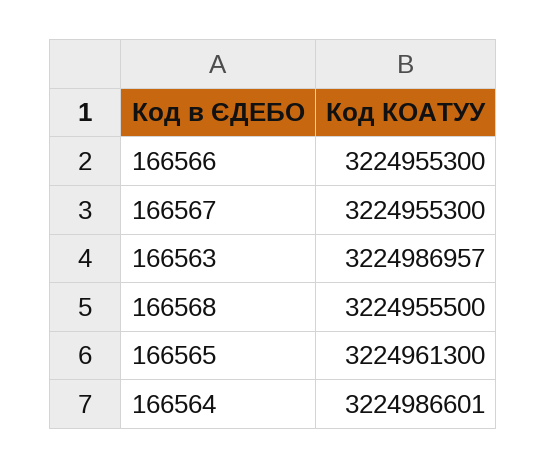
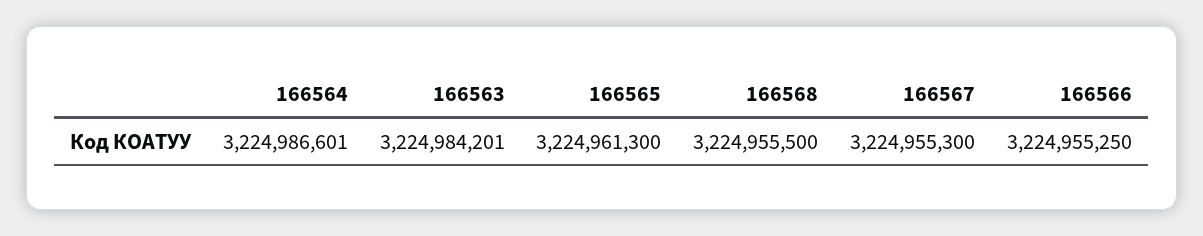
  {
-   "166566": 3224955300,
+   "166566": 3224955250,
    "166567": 3224955300,
-   "166563": 3224986957,
+   "166563": 3224984201,
    "166568": 3224955500,
    "166565": 3224961300,
    "166564": 3224986601
  }

